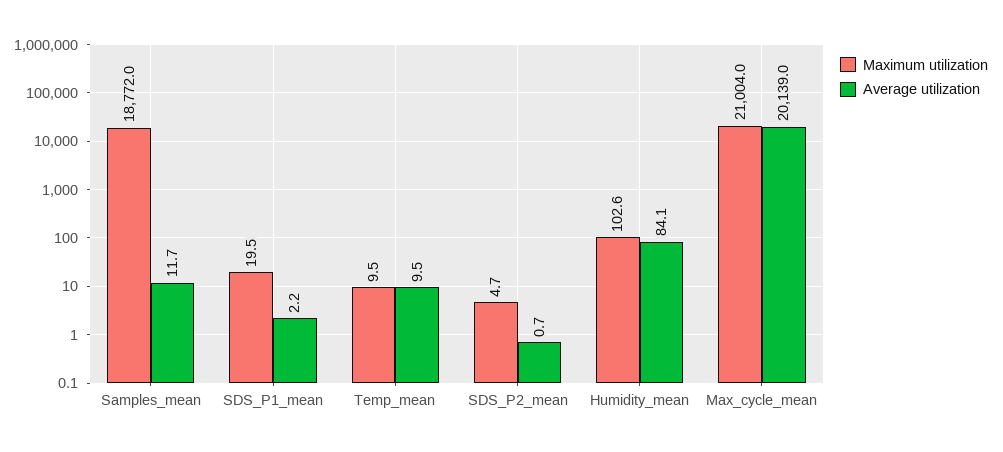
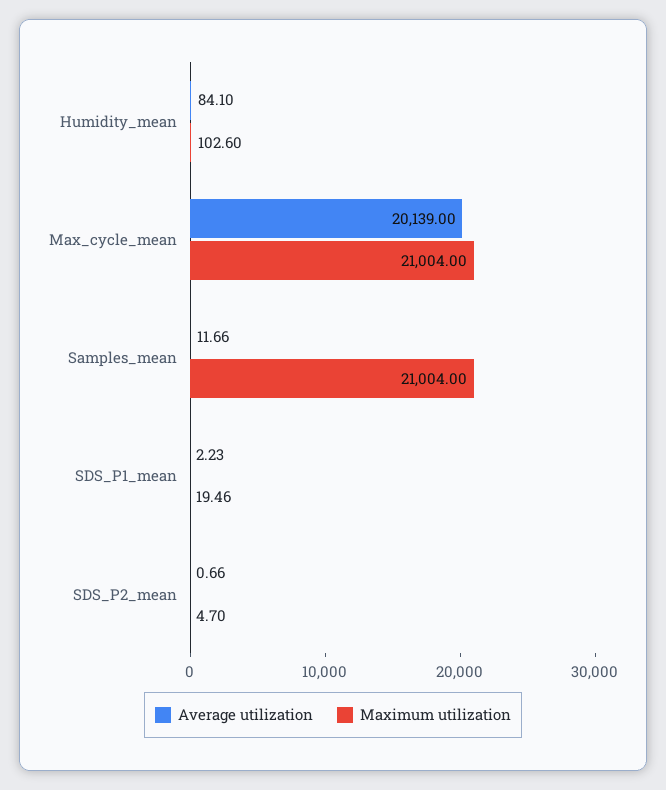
  {
    "Maximum utilization": {
-     "Samples_mean": 18772,
+     "Samples_mean": 21004,
      "SDS_P1_mean": 19.46,
-     "Temp_mean": 9.5,
      "SDS_P2_mean": 4.7,
      "Humidity_mean": 102.6,
      "Max_cycle_mean": 21004
    },
    "Average utilization": {
      "Samples_mean": 11.66,
      "SDS_P1_mean": 2.23,
-     "Temp_mean": 9.5,
      "SDS_P2_mean": 0.66,
      "Humidity_mean": 84.1,
      "Max_cycle_mean": 20139
    }
  }

